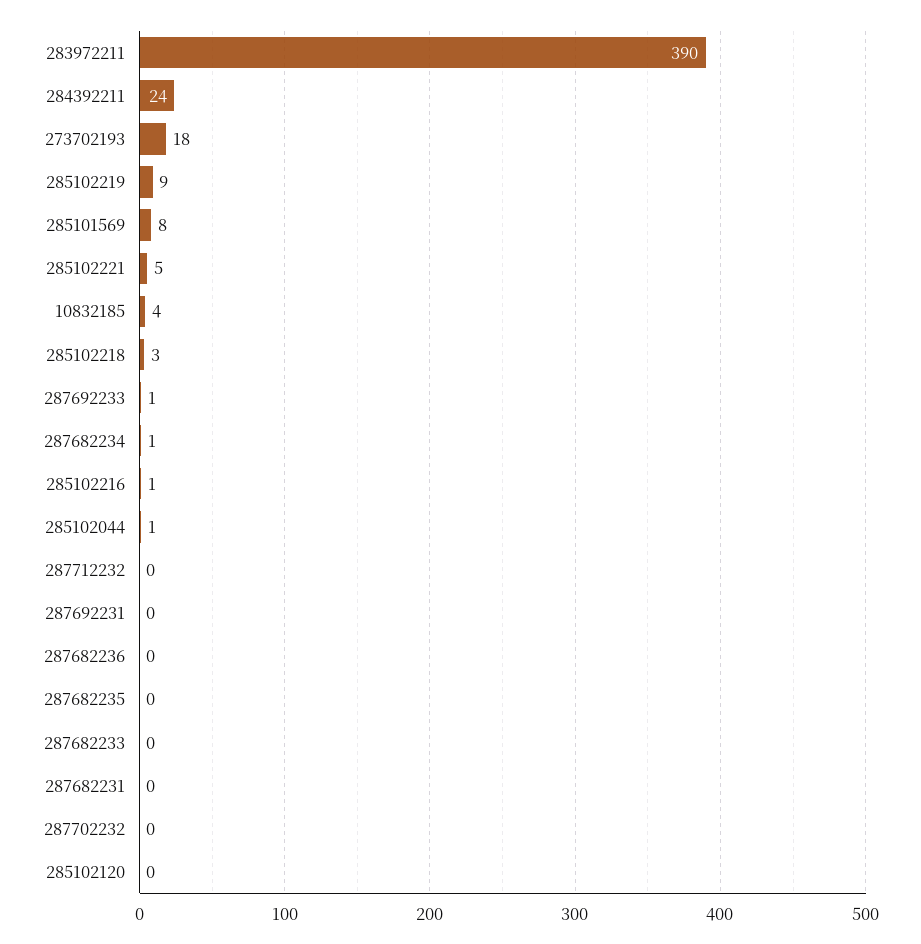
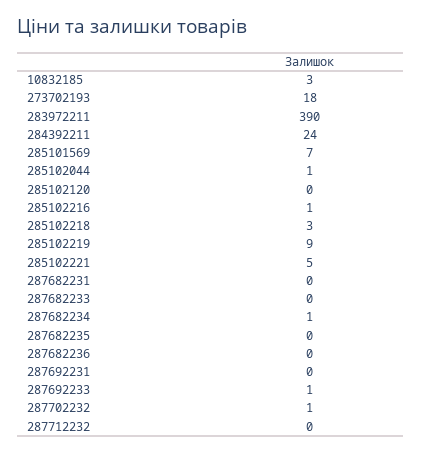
  {
    "283972211": 390,
    "284392211": 24,
    "273702193": 18,
    "285102219": 9,
-   "285101569": 8,
+   "285101569": 7,
    "285102221": 5,
-   "10832185": 4,
+   "10832185": 3,
    "285102218": 3,
    "287692233": 1,
    "287682234": 1,
    "285102216": 1,
    "285102044": 1,
    "287712232": 0,
    "287692231": 0,
    "287682236": 0,
    "287682235": 0,
    "287682233": 0,
    "287682231": 0,
-   "287702232": 0,
+   "287702232": 1,
    "285102120": 0
  }

